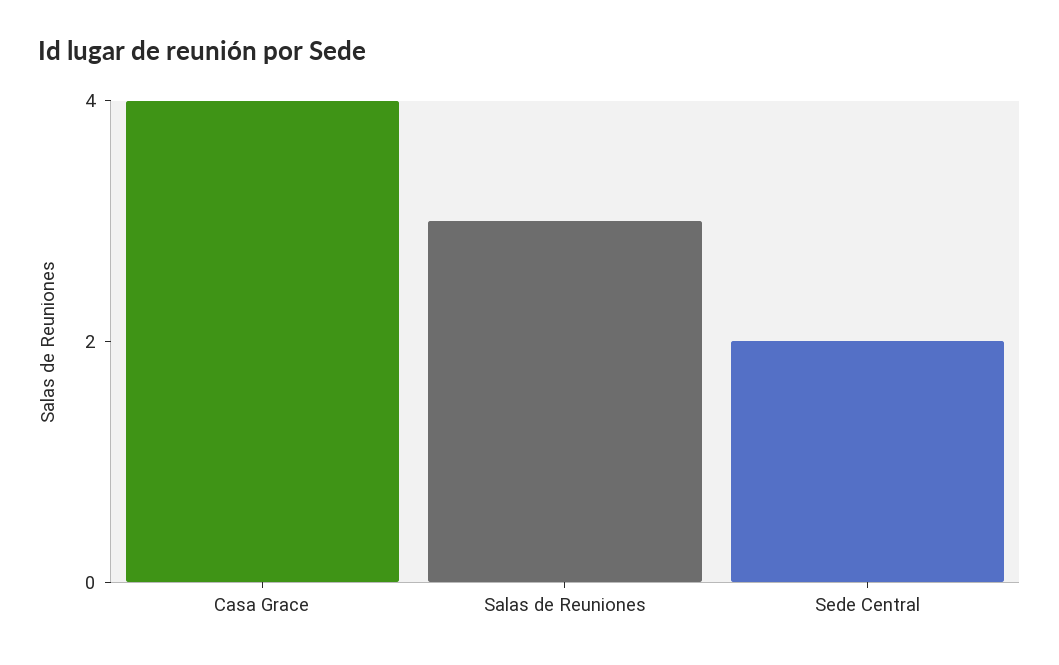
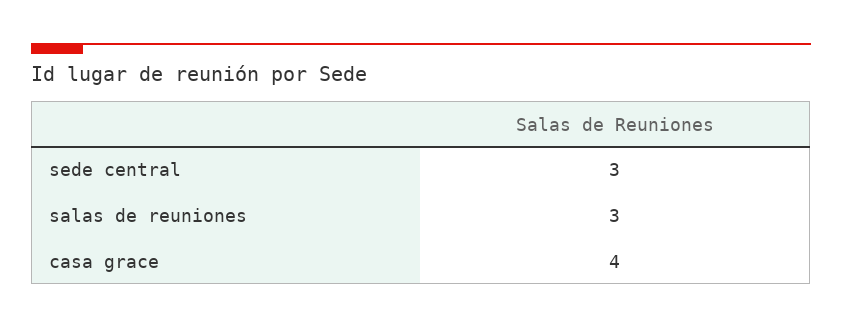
  {
    "Casa Grace": 4,
    "Salas de Reuniones": 3,
-   "Sede Central": 2
+   "Sede Central": 3
  }

